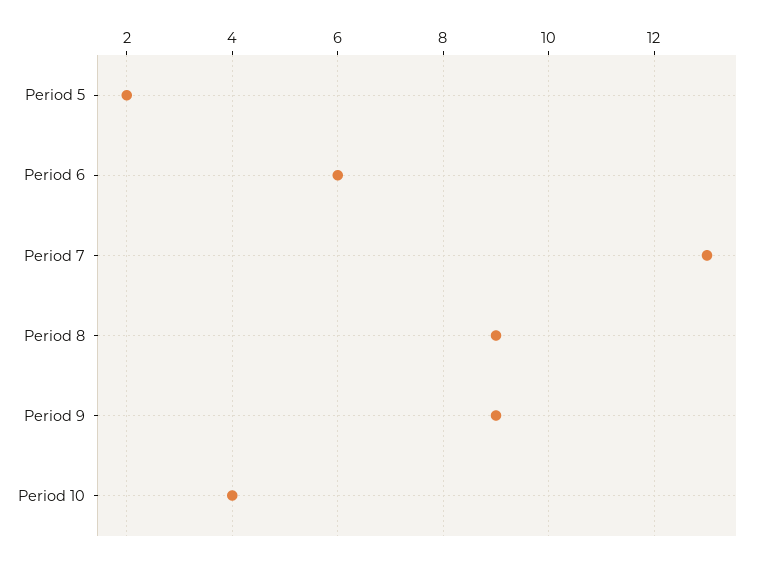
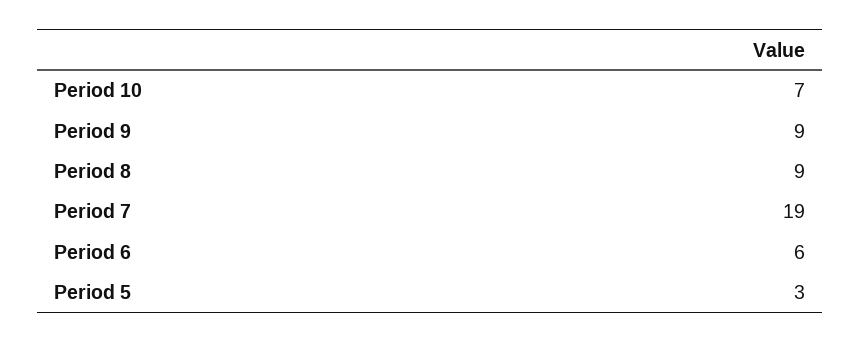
  {
-   "Period 5": 2,
+   "Period 5": 3,
    "Period 6": 6,
-   "Period 7": 13,
+   "Period 7": 19,
    "Period 8": 9,
    "Period 9": 9,
-   "Period 10": 4
+   "Period 10": 7
  }

